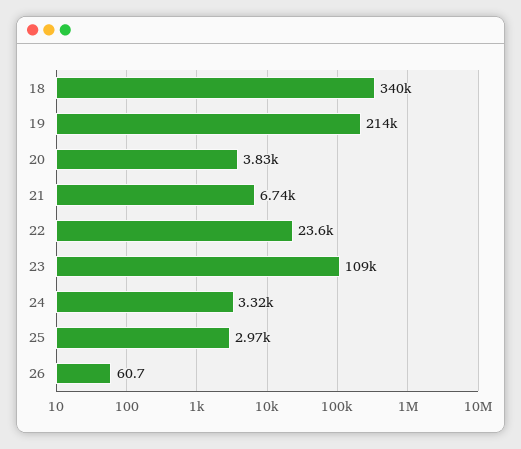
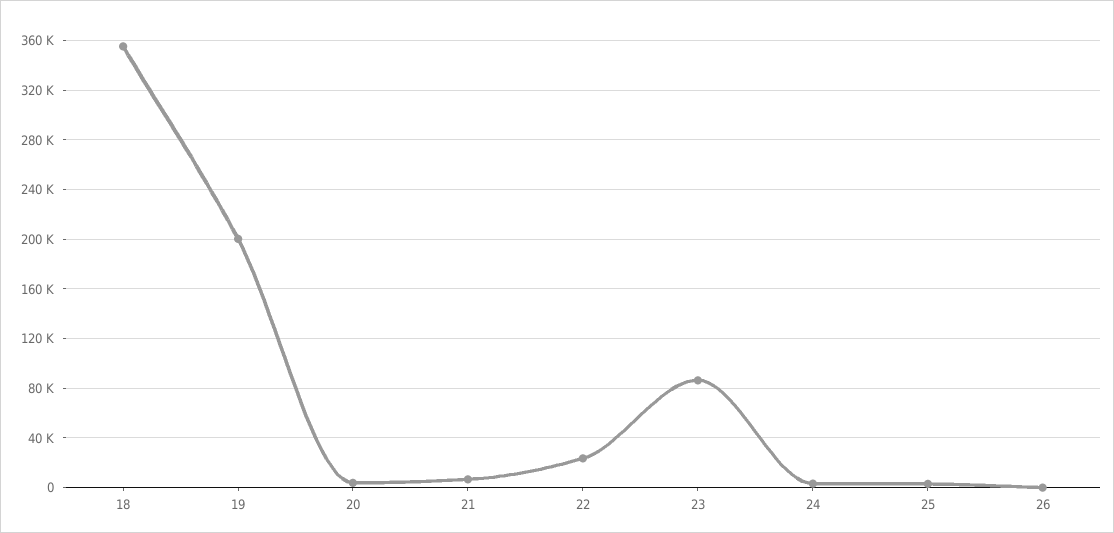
  {
-   "18": 340000,
+   "18": 355000,
-   "19": 214000,
+   "19": 200000,
    "20": 3830,
    "21": 6740,
    "22": 23600,
-   "23": 109000,
+   "23": 85000,
    "24": 3320,
    "25": 2970,
    "26": 60.7
  }

